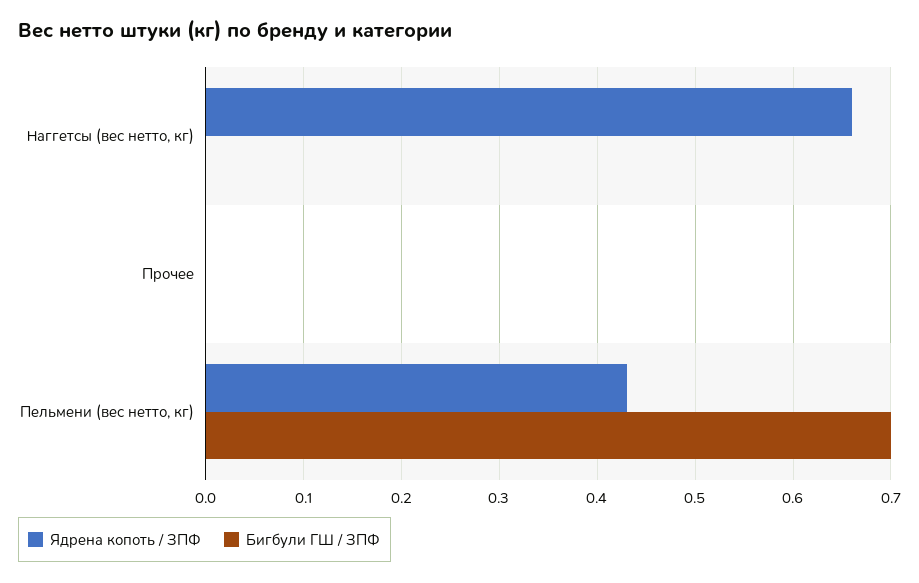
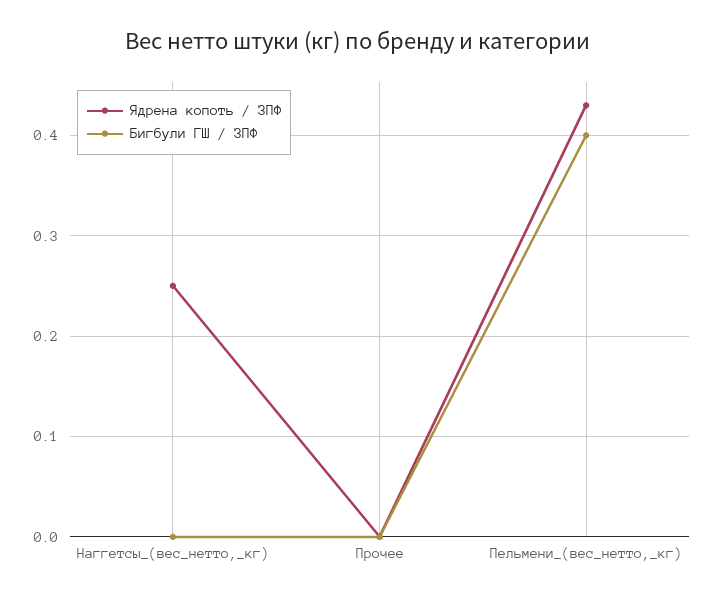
  {
    "Ядрена копоть / ЗПФ": {
-     "Наггетсы (вес нетто, кг)": 0.66,
+     "Наггетсы (вес нетто, кг)": 0.25,
      "Прочее": 0,
      "Пельмени (вес нетто, кг)": 0.43
    },
    "Бигбули ГШ / ЗПФ": {
      "Наггетсы (вес нетто, кг)": 0,
      "Прочее": 0,
-     "Пельмени (вес нетто, кг)": 0.7
+     "Пельмени (вес нетто, кг)": 0.4
    }
  }

